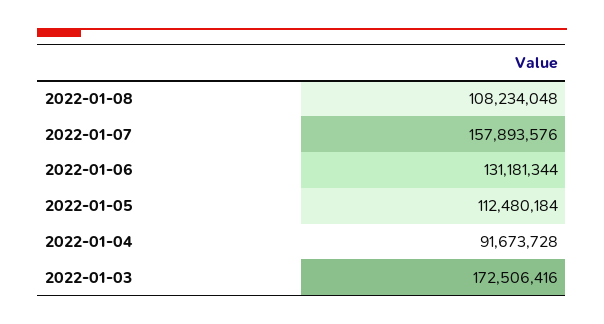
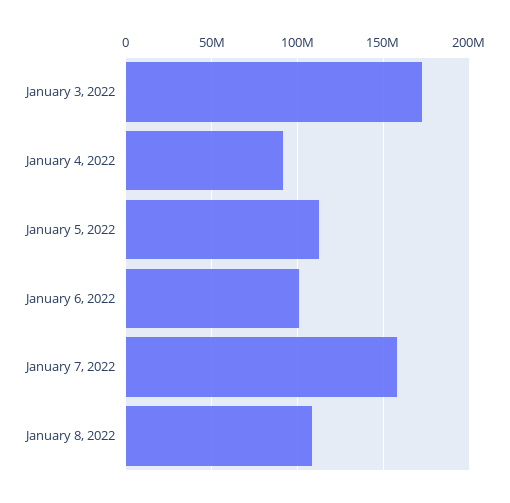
  {
    "2022-01-08": 108234048,
    "2022-01-07": 157893576,
-   "2022-01-06": 131181344,
+   "2022-01-06": 100000000,
    "2022-01-05": 112480184,
    "2022-01-04": 91673728,
    "2022-01-03": 172506416
  }

